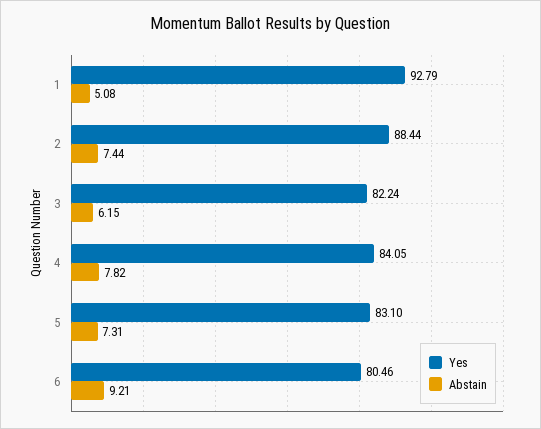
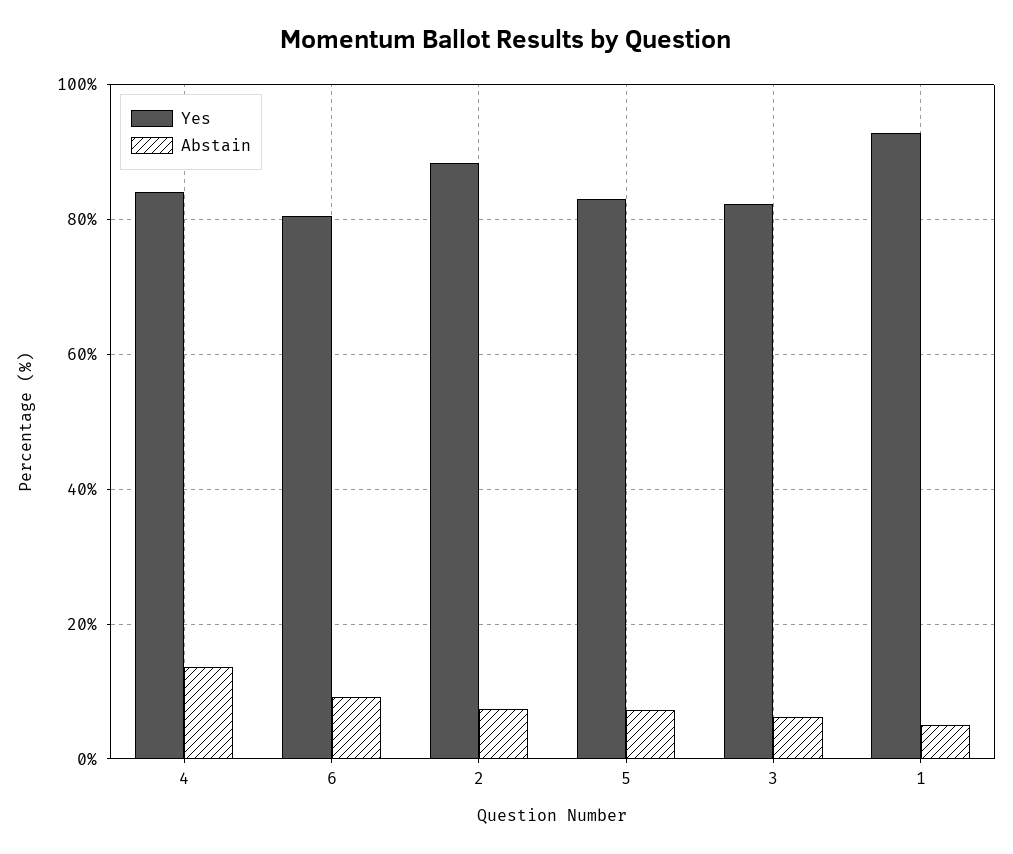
  {
    "Yes": {
      "1": 92.79,
      "2": 88.44,
      "3": 82.24,
      "4": 84.05,
      "5": 83.1,
      "6": 80.46
    },
    "Abstain": {
      "1": 5.08,
      "2": 7.44,
      "3": 6.15,
-     "4": 7.82,
+     "4": 14,
      "5": 7.31,
      "6": 9.21
    }
  }

